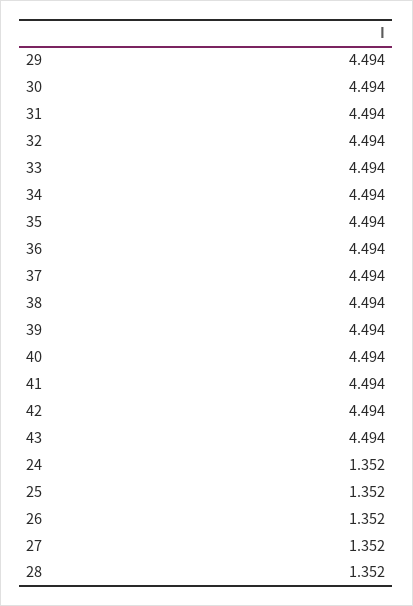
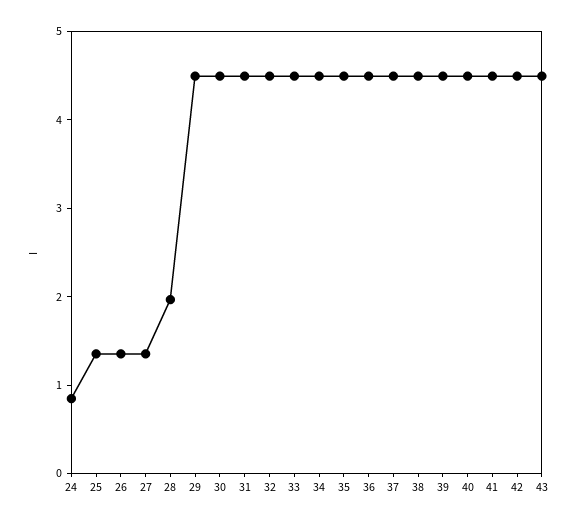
  {
    "29": 4.494,
    "30": 4.494,
    "31": 4.494,
    "32": 4.494,
    "33": 4.494,
    "34": 4.494,
    "35": 4.494,
    "36": 4.494,
    "37": 4.494,
    "38": 4.494,
    "39": 4.494,
    "40": 4.494,
    "41": 4.494,
    "42": 4.494,
    "43": 4.494,
-   "24": 1.352,
+   "24": 0.8,
    "25": 1.352,
    "26": 1.352,
    "27": 1.352,
-   "28": 1.352
+   "28": 2
  }

